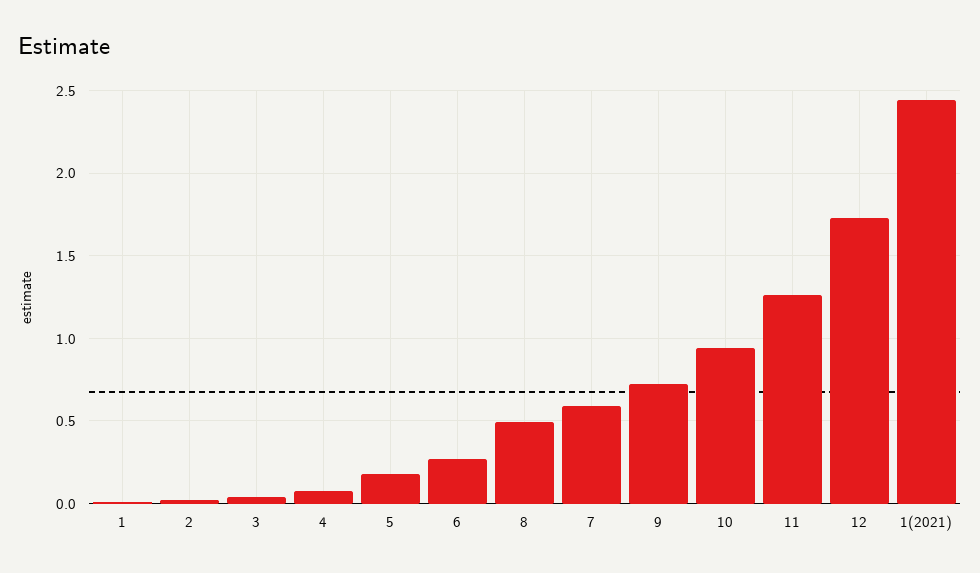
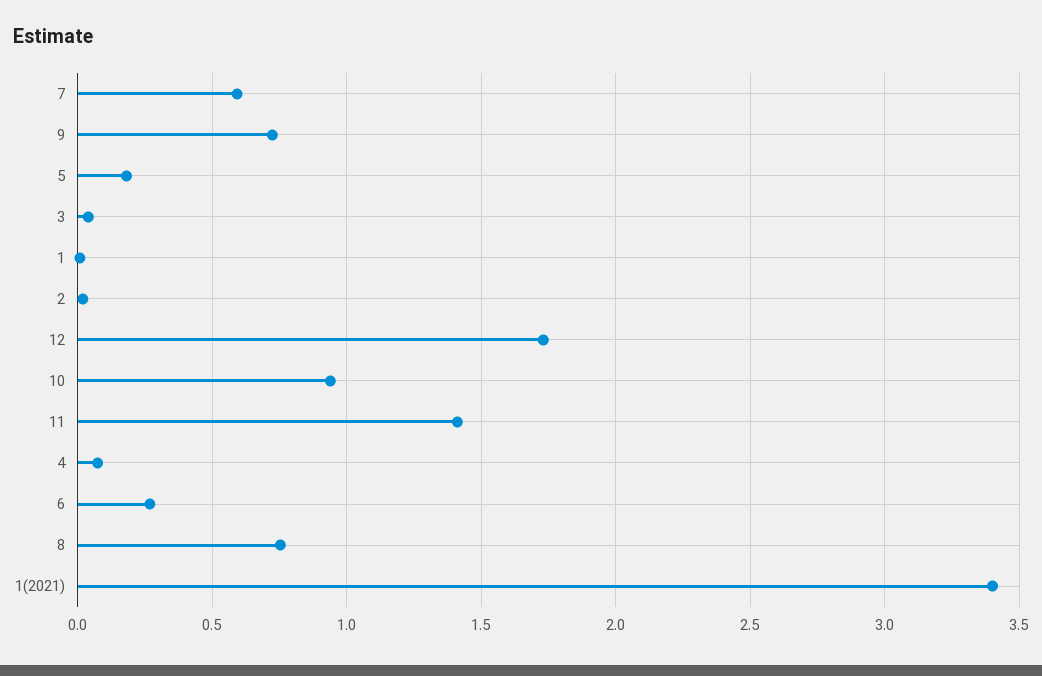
  {
    "1": 0,
    "2": 0,
    "3": 0.05,
    "4": 0.05,
    "5": 0.2,
    "6": 0.25,
-   "8": 0.5,
+   "8": 0.75,
    "7": 0.6,
    "9": 0.7,
    "10": 0.95,
-   "11": 1.25,
+   "11": 1.4,
    "12": 1.75,
-   "1(2021)": 2.45
+   "1(2021)": 3.4
  }

